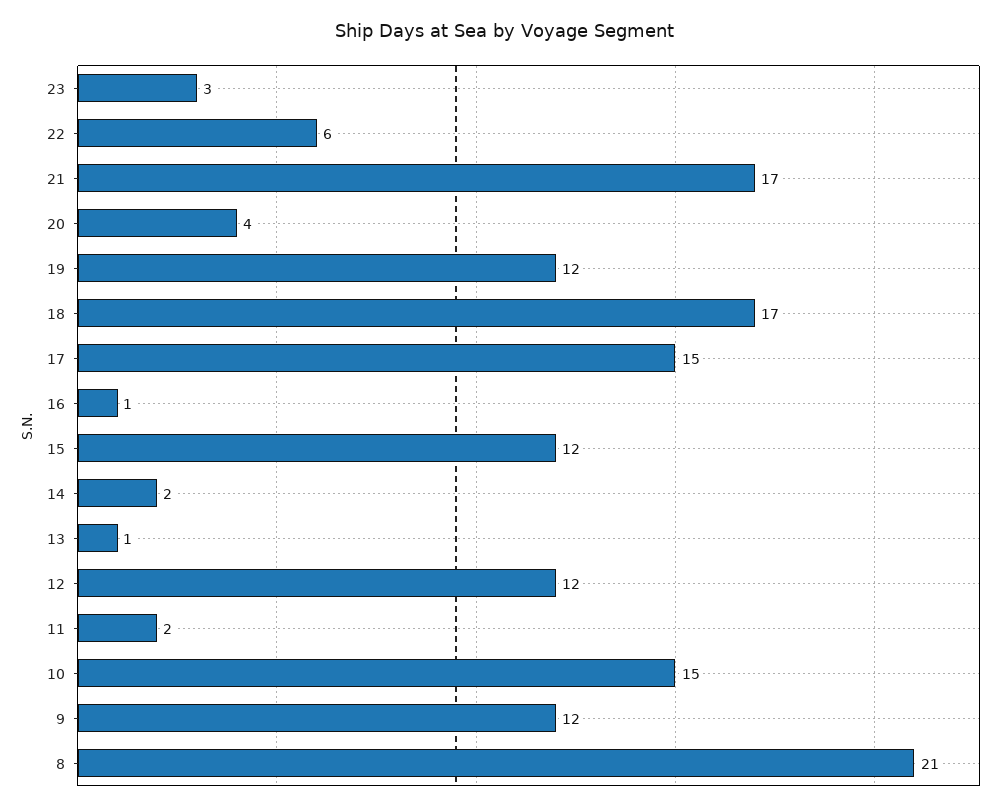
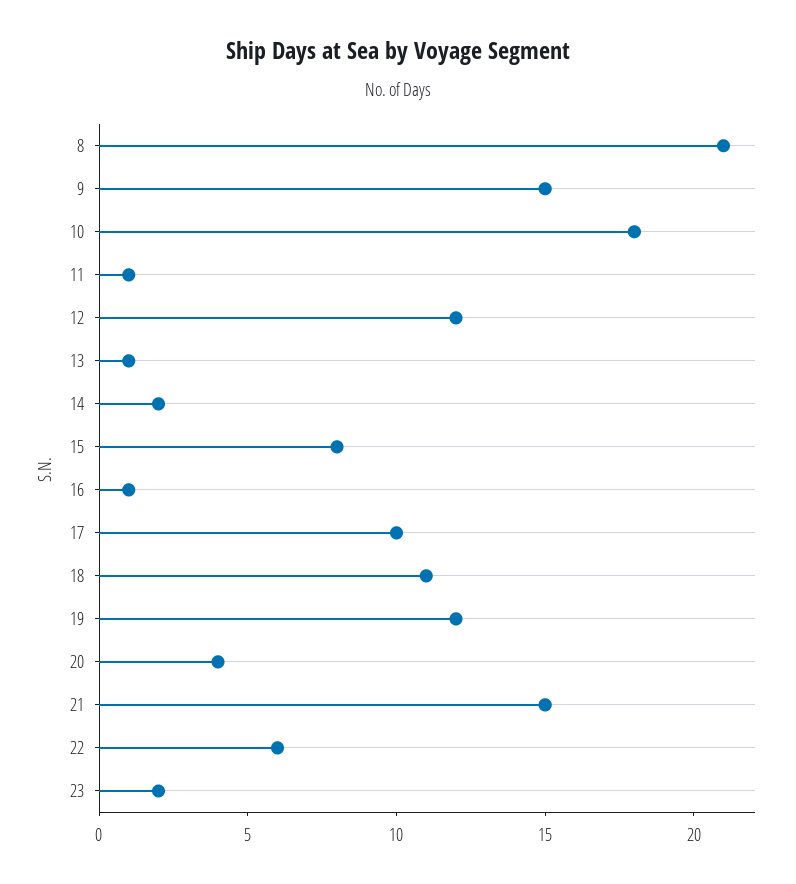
  {
-   "23": 3,
+   "23": 2,
    "22": 6,
-   "21": 17,
+   "21": 15,
    "20": 4,
    "19": 12,
-   "18": 17,
+   "18": 11,
-   "17": 15,
+   "17": 10,
    "16": 1,
-   "15": 12,
+   "15": 8,
    "14": 2,
    "13": 1,
    "12": 12,
-   "11": 2,
+   "11": 1,
-   "10": 15,
+   "10": 18,
-   "9": 12,
+   "9": 15,
    "8": 21
  }

